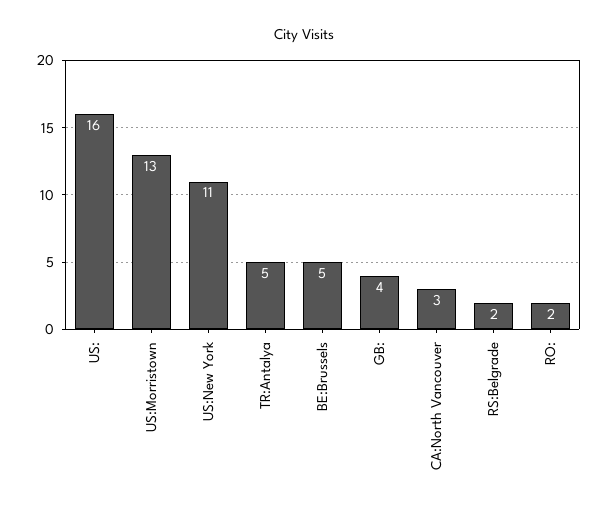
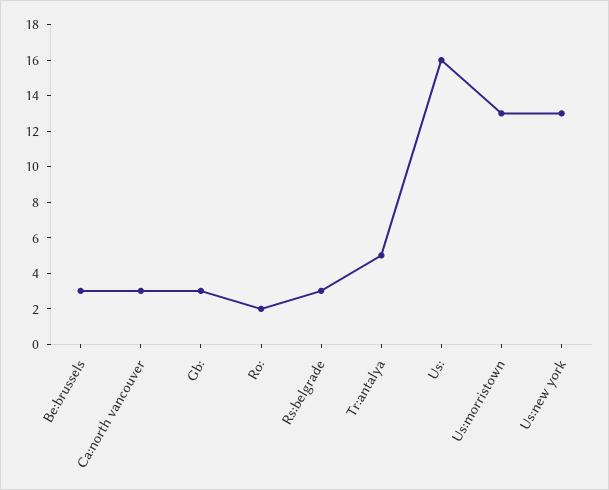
  {
    "US:": 16,
    "US:Morristown": 13,
-   "US:New York": 11,
+   "US:New York": 13,
    "TR:Antalya": 5,
-   "BE:Brussels": 5,
+   "BE:Brussels": 3,
-   "GB:": 4,
+   "GB:": 3,
    "CA:North Vancouver": 3,
-   "RS:Belgrade": 2,
+   "RS:Belgrade": 3,
    "RO:": 2
  }

